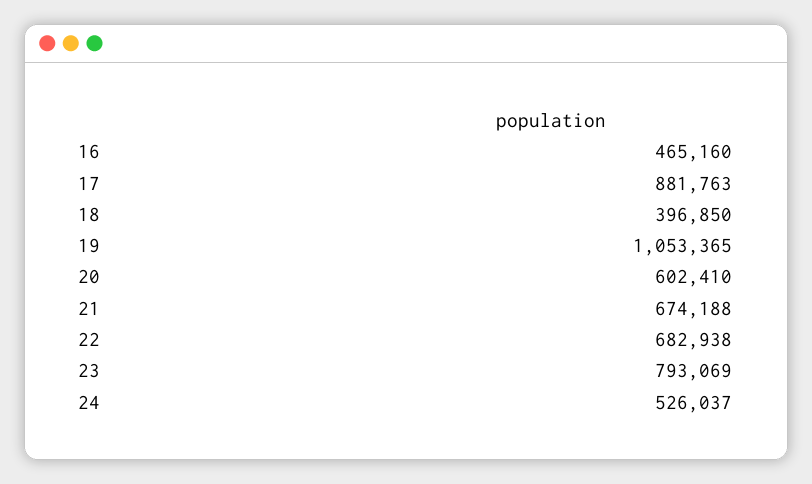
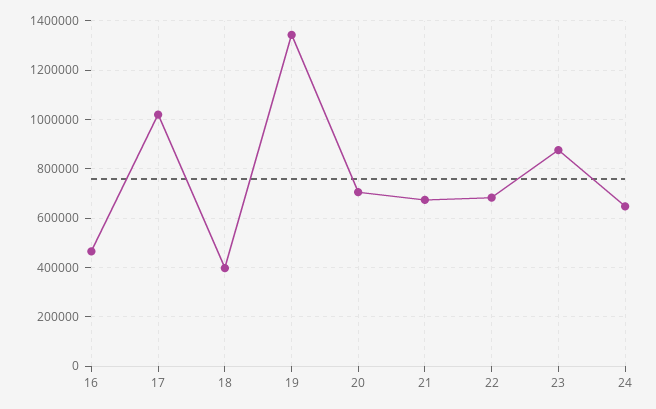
  {
    "16": 465160,
-   "17": 881763,
+   "17": 1025000,
    "18": 396850,
-   "19": 1053365,
+   "19": 1350000,
-   "20": 602410,
+   "20": 700000,
    "21": 674188,
    "22": 682938,
-   "23": 793069,
+   "23": 875000,
-   "24": 526037
+   "24": 650000
  }

